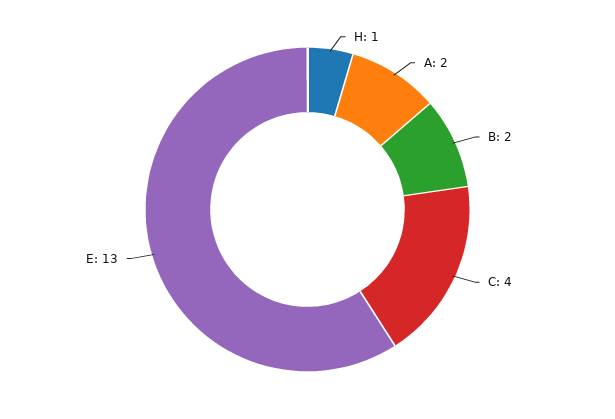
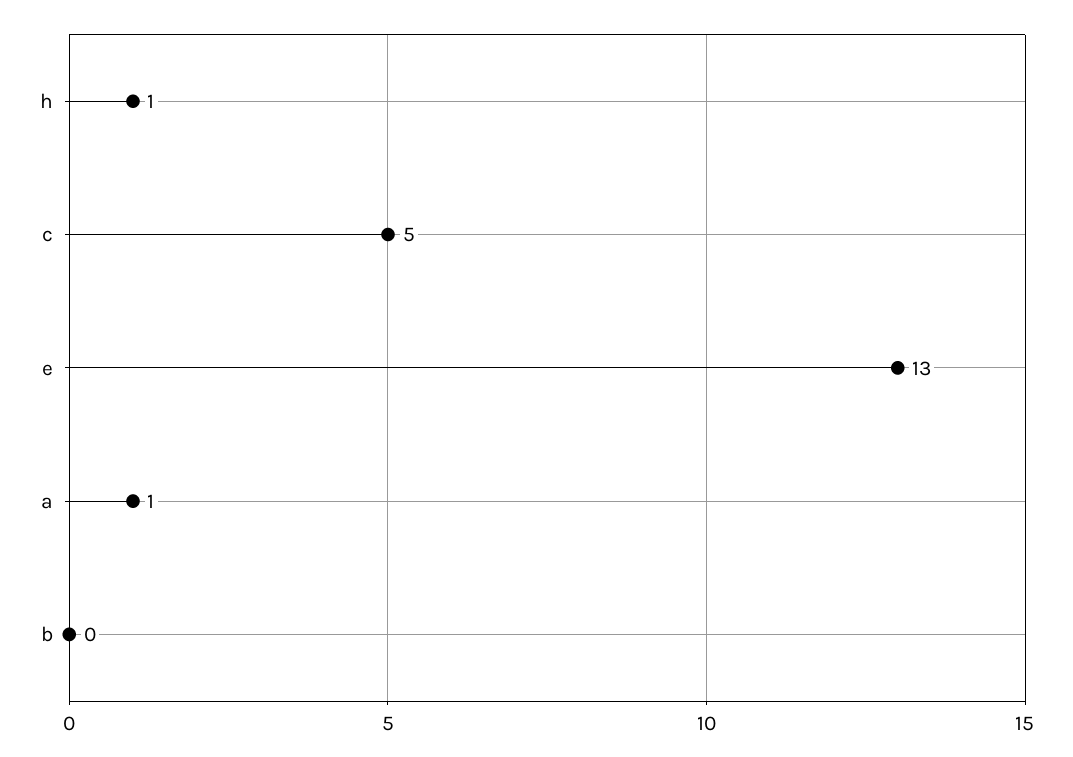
  {
    "H": 1,
-   "A": 2,
+   "A": 1,
-   "B": 2,
+   "B": 0,
-   "C": 4,
+   "C": 5,
    "E": 13
  }

